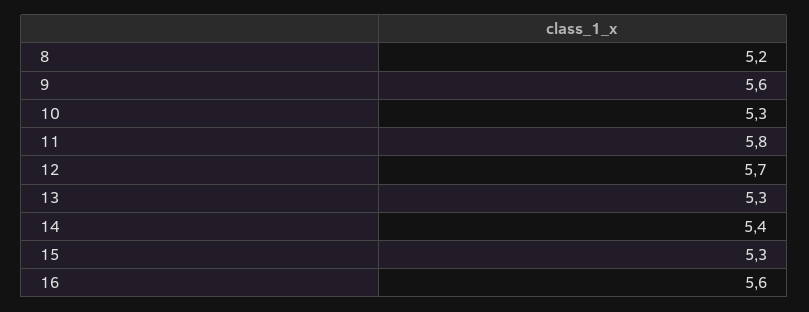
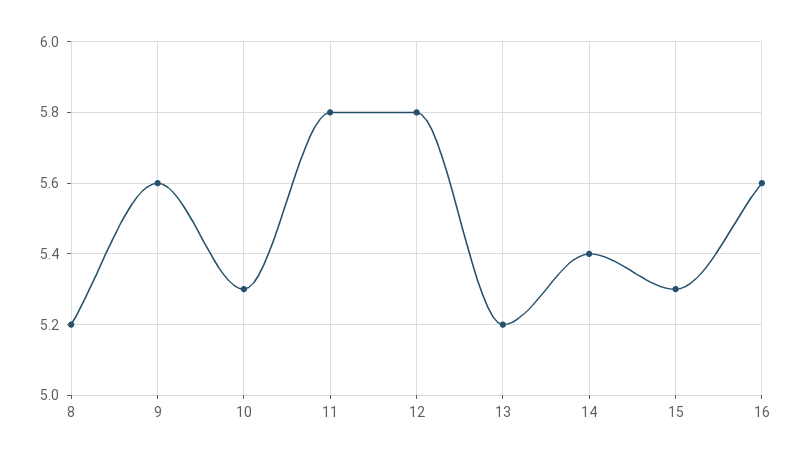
  {
    "8": 5.2,
    "9": 5.6,
    "10": 5.3,
    "11": 5.8,
-   "12": 5.7,
+   "12": 5.8,
-   "13": 5.3,
+   "13": 5.2,
    "14": 5.4,
    "15": 5.3,
    "16": 5.6
  }

